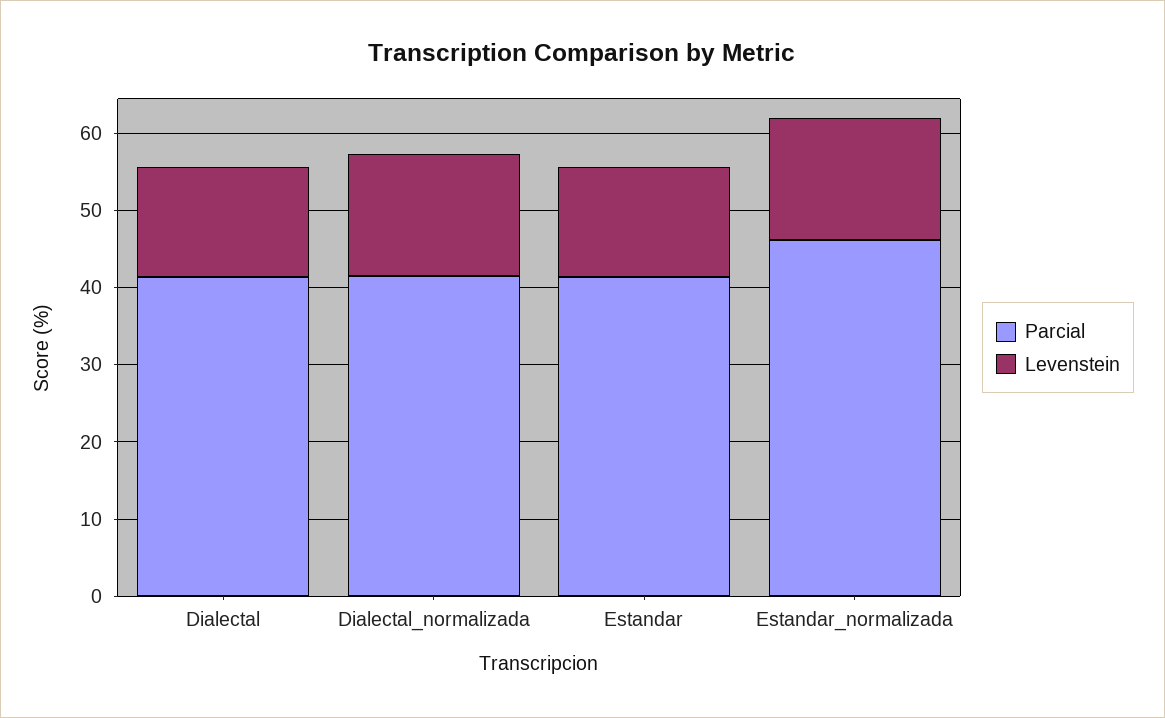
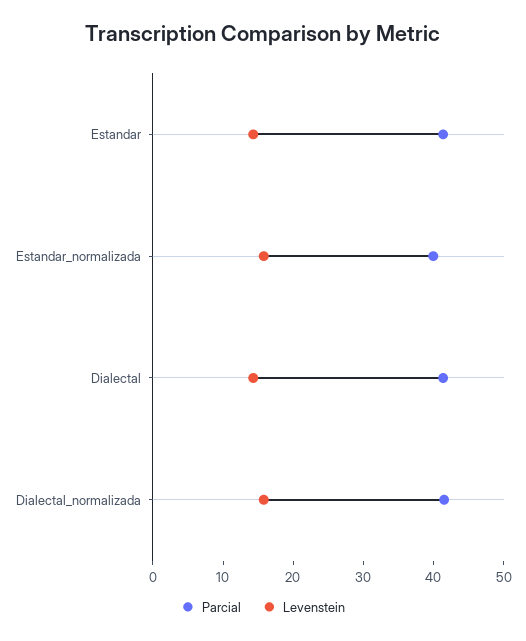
  {
    "Parcial": {
      "Dialectal": 42,
      "Dialectal_normalizada": 42,
      "Estandar": 42,
-     "Estandar_normalizada": 46
+     "Estandar_normalizada": 40
    },
    "Levenstein": {
      "Dialectal": 14,
      "Dialectal_normalizada": 16,
      "Estandar": 14,
      "Estandar_normalizada": 16
    }
  }

